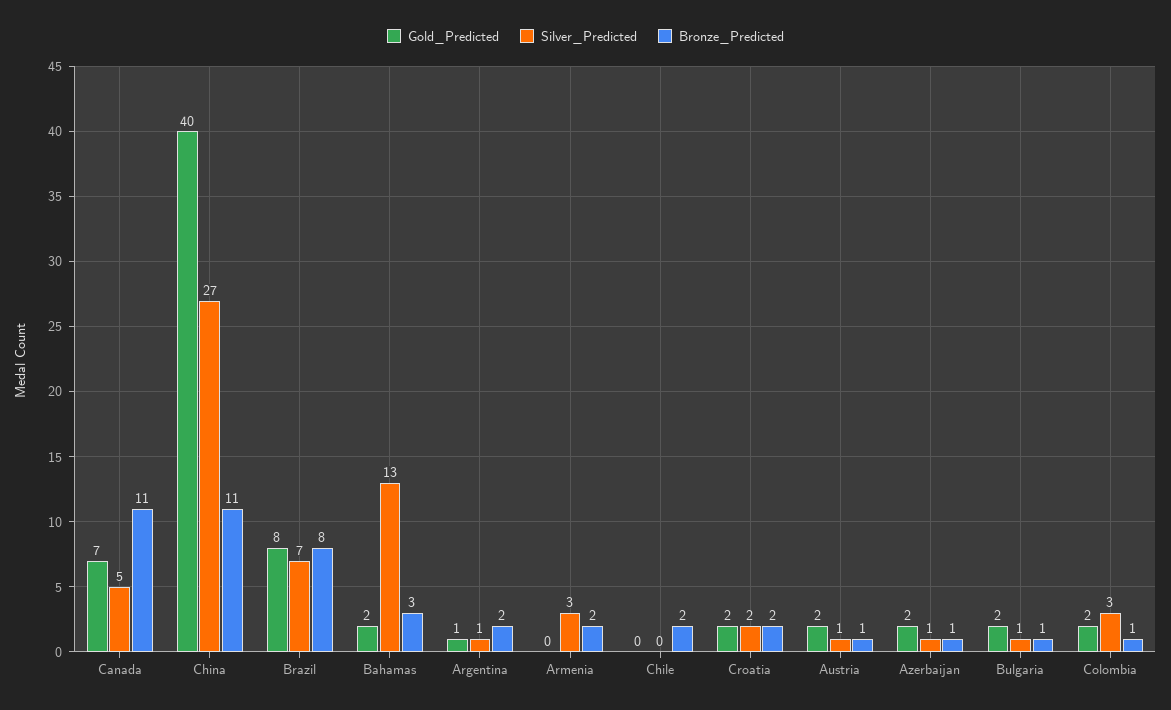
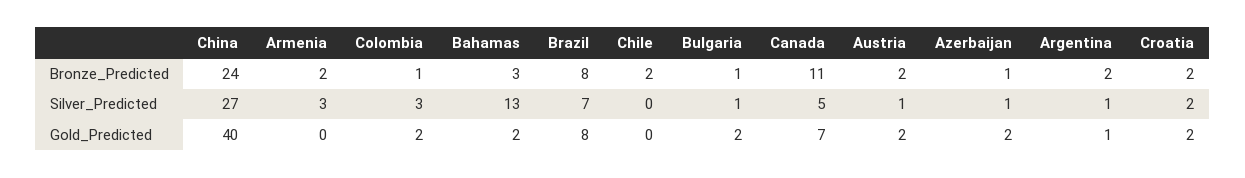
  {
    "Gold_Predicted": {
      "Canada": 7,
      "China": 40,
      "Brazil": 8,
      "Bahamas": 2,
      "Argentina": 1,
      "Armenia": 0,
      "Chile": 0,
      "Croatia": 2,
      "Austria": 2,
      "Azerbaijan": 2,
      "Bulgaria": 2,
      "Colombia": 2
    },
    "Silver_Predicted": {
      "Canada": 5,
      "China": 27,
      "Brazil": 7,
      "Bahamas": 13,
      "Argentina": 1,
      "Armenia": 3,
      "Chile": 0,
      "Croatia": 2,
      "Austria": 1,
      "Azerbaijan": 1,
      "Bulgaria": 1,
      "Colombia": 3
    },
    "Bronze_Predicted": {
      "Canada": 11,
-     "China": 11,
+     "China": 24,
      "Brazil": 8,
      "Bahamas": 3,
      "Argentina": 2,
      "Armenia": 2,
      "Chile": 2,
      "Croatia": 2,
-     "Austria": 1,
+     "Austria": 2,
      "Azerbaijan": 1,
      "Bulgaria": 1,
      "Colombia": 1
    }
  }

